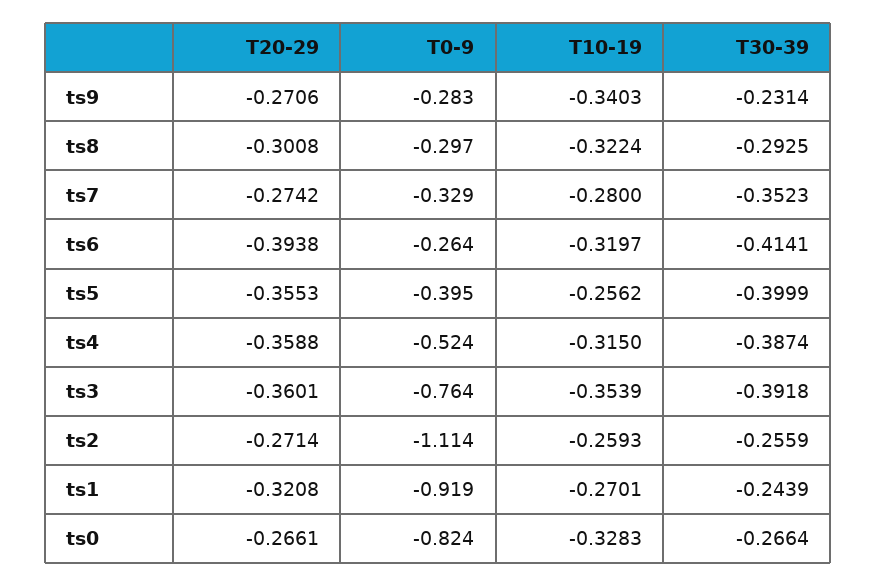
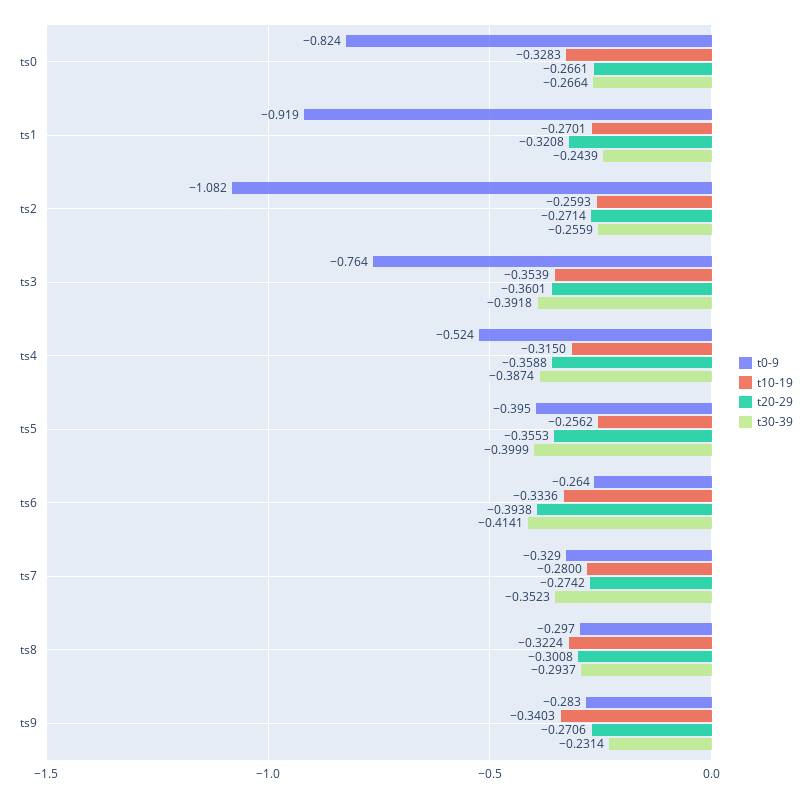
  {
    "T20-29": {
      "ts9": -0.2706,
      "ts8": -0.3008,
      "ts7": -0.2742,
      "ts6": -0.3938,
      "ts5": -0.3553,
      "ts4": -0.3588,
      "ts3": -0.3601,
      "ts2": -0.2714,
      "ts1": -0.3208,
      "ts0": -0.2661
    },
    "T0-9": {
      "ts9": -0.283,
      "ts8": -0.297,
      "ts7": -0.329,
      "ts6": -0.264,
      "ts5": -0.395,
      "ts4": -0.524,
      "ts3": -0.764,
-     "ts2": -1.114,
+     "ts2": -1.082,
      "ts1": -0.919,
      "ts0": -0.824
    },
    "T10-19": {
      "ts9": -0.3403,
      "ts8": -0.3224,
      "ts7": -0.28,
-     "ts6": -0.3197,
+     "ts6": -0.3336,
      "ts5": -0.2562,
      "ts4": -0.315,
      "ts3": -0.3539,
      "ts2": -0.2593,
      "ts1": -0.2701,
      "ts0": -0.3283
    },
    "T30-39": {
      "ts9": -0.2314,
-     "ts8": -0.2925,
+     "ts8": -0.2937,
      "ts7": -0.3523,
      "ts6": -0.4141,
      "ts5": -0.3999,
      "ts4": -0.3874,
      "ts3": -0.3918,
      "ts2": -0.2559,
      "ts1": -0.2439,
      "ts0": -0.2664
    }
  }

